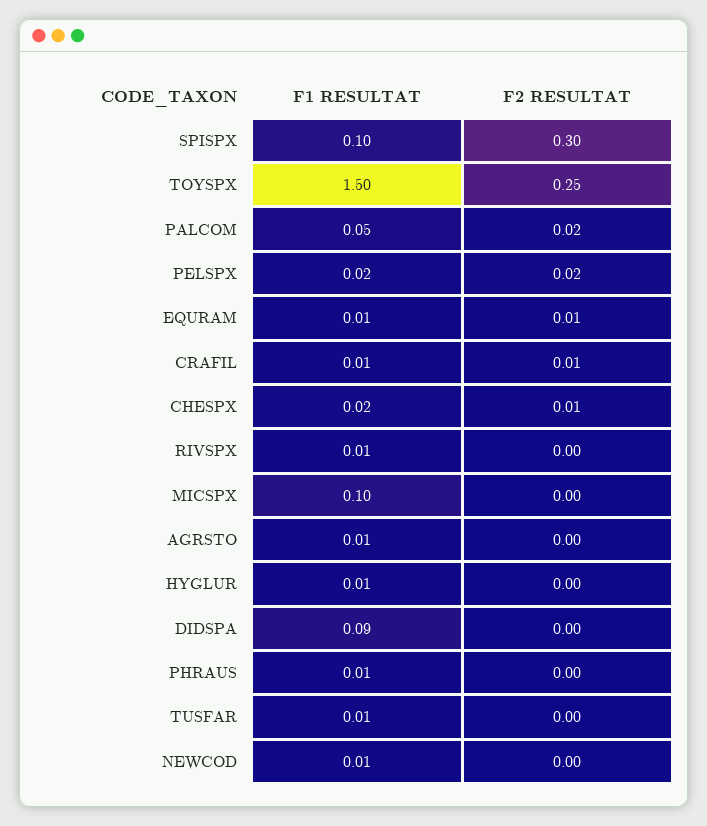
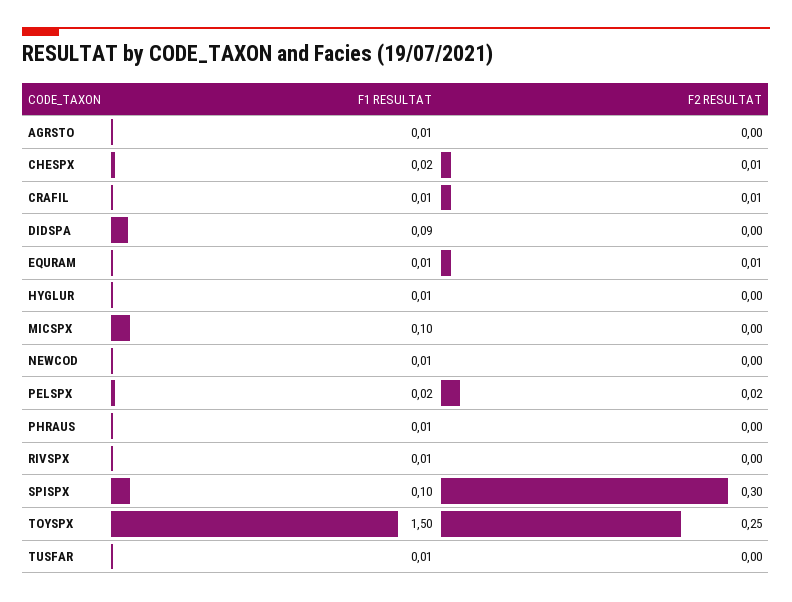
  {
    "F1 RESULTAT": {
      "SPISPX": 0.1,
      "TOYSPX": 1.5,
-     "PALCOM": 0.05,
      "PELSPX": 0.02,
      "EQURAM": 0.01,
      "CRAFIL": 0.01,
      "CHESPX": 0.02,
      "RIVSPX": 0.01,
      "MICSPX": 0.1,
      "AGRSTO": 0.01,
      "HYGLUR": 0.01,
      "DIDSPA": 0.09,
      "PHRAUS": 0.01,
      "TUSFAR": 0.01,
      "NEWCOD": 0.01
    },
    "F2 RESULTAT": {
      "SPISPX": 0.3,
      "TOYSPX": 0.25,
-     "PALCOM": 0.02,
      "PELSPX": 0.02,
      "EQURAM": 0.01,
      "CRAFIL": 0.01,
      "CHESPX": 0.01,
      "RIVSPX": 0,
      "MICSPX": 0,
      "AGRSTO": 0,
      "HYGLUR": 0,
      "DIDSPA": 0,
      "PHRAUS": 0,
      "TUSFAR": 0,
      "NEWCOD": 0
    }
  }

